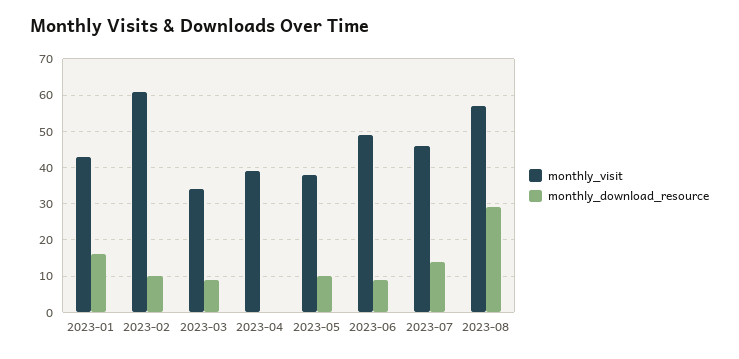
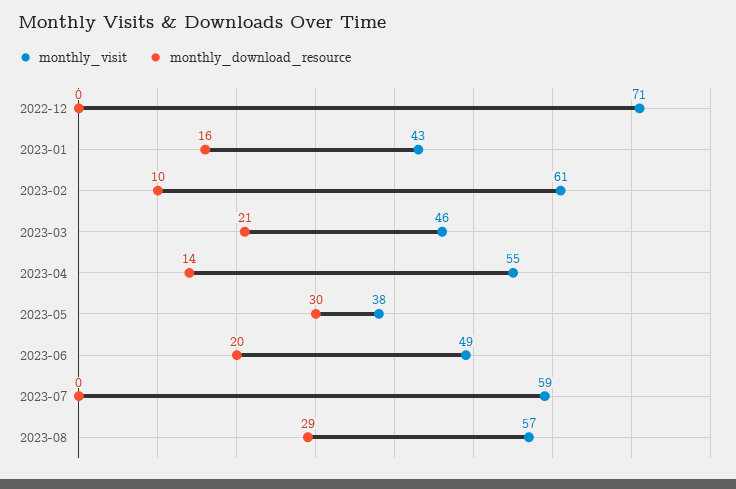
  {
    "monthly_visit": {
      "2023-01": 43,
      "2023-02": 61,
-     "2023-03": 35,
+     "2023-03": 46,
-     "2023-04": 40,
+     "2023-04": 55,
      "2023-05": 38,
      "2023-06": 49,
-     "2023-07": 45,
+     "2023-07": 59,
-     "2023-08": 57
+     "2023-08": 57,
+     "2022-12": 71
    },
    "monthly_download_resource": {
      "2023-01": 16,
      "2023-02": 10,
-     "2023-03": 10,
+     "2023-03": 21,
-     "2023-04": 0,
+     "2023-04": 14,
-     "2023-05": 10,
+     "2023-05": 30,
-     "2023-06": 10,
+     "2023-06": 20,
-     "2023-07": 15,
+     "2023-07": 0,
-     "2023-08": 29
+     "2023-08": 29,
+     "2022-12": 0
    }
  }

